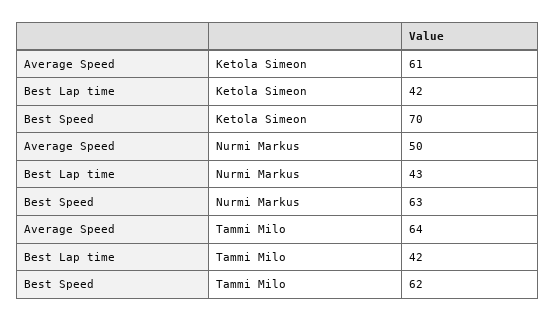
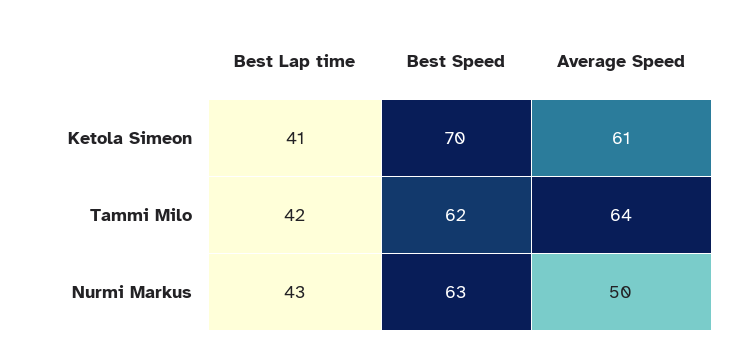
  {
    "Average Speed": {
      "Ketola Simeon": 61,
      "Nurmi Markus": 50,
      "Tammi Milo": 64
    },
    "Best Lap time": {
-     "Ketola Simeon": 42,
+     "Ketola Simeon": 41,
      "Nurmi Markus": 43,
      "Tammi Milo": 42
    },
    "Best Speed": {
      "Ketola Simeon": 70,
      "Nurmi Markus": 63,
      "Tammi Milo": 62
    }
  }

